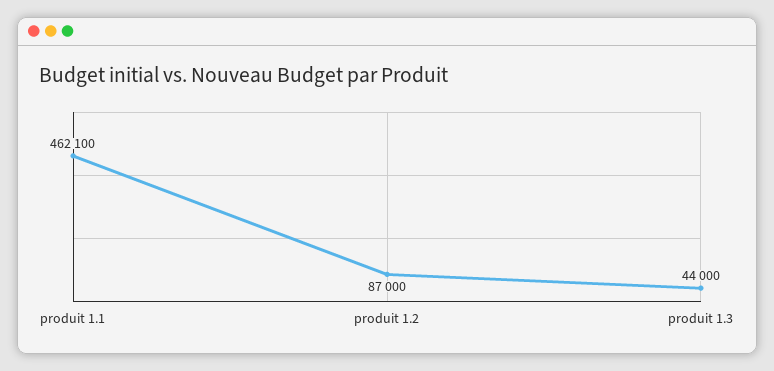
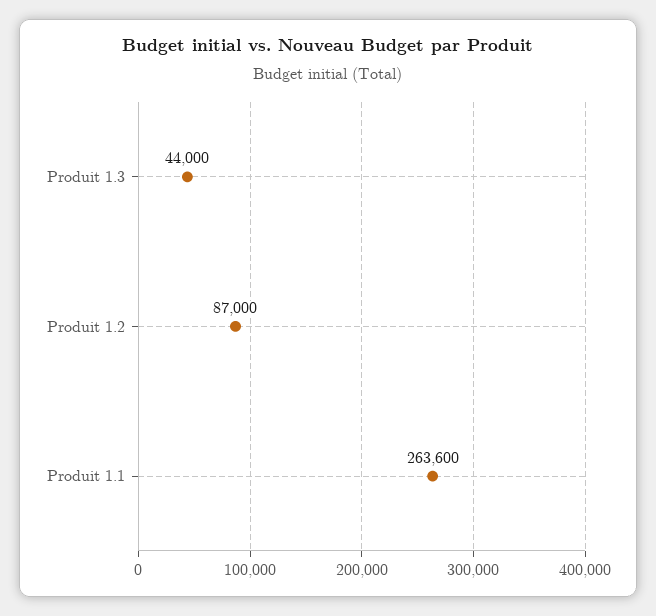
  {
-   "produit 1.1": 462100,
+   "produit 1.1": 263600,
    "produit 1.2": 87000,
    "produit 1.3": 44000
  }

